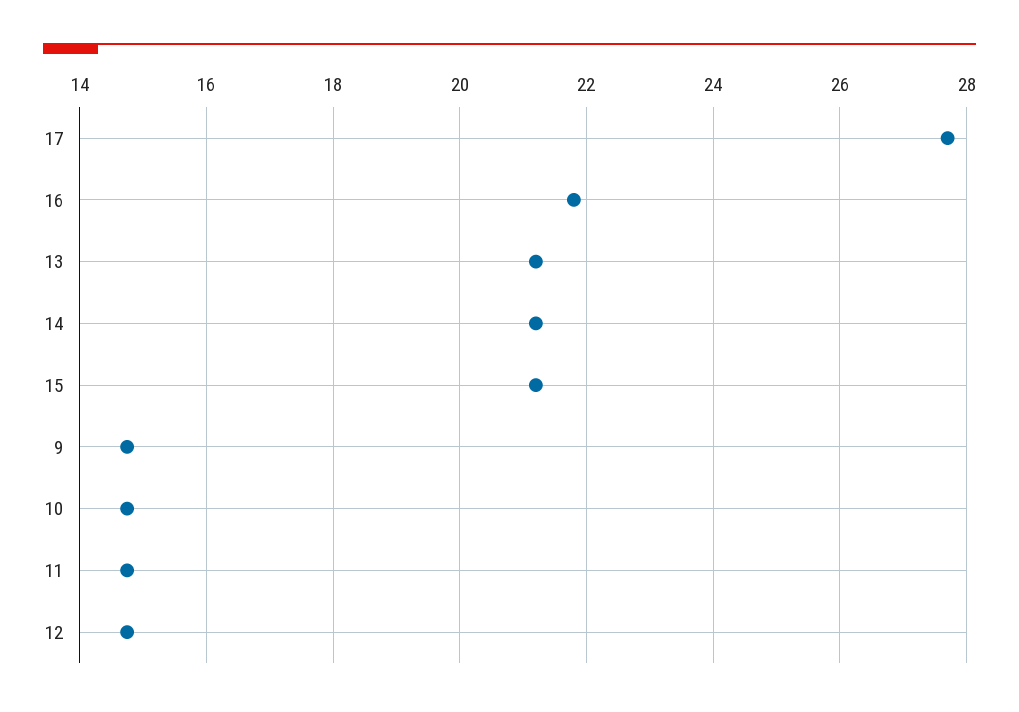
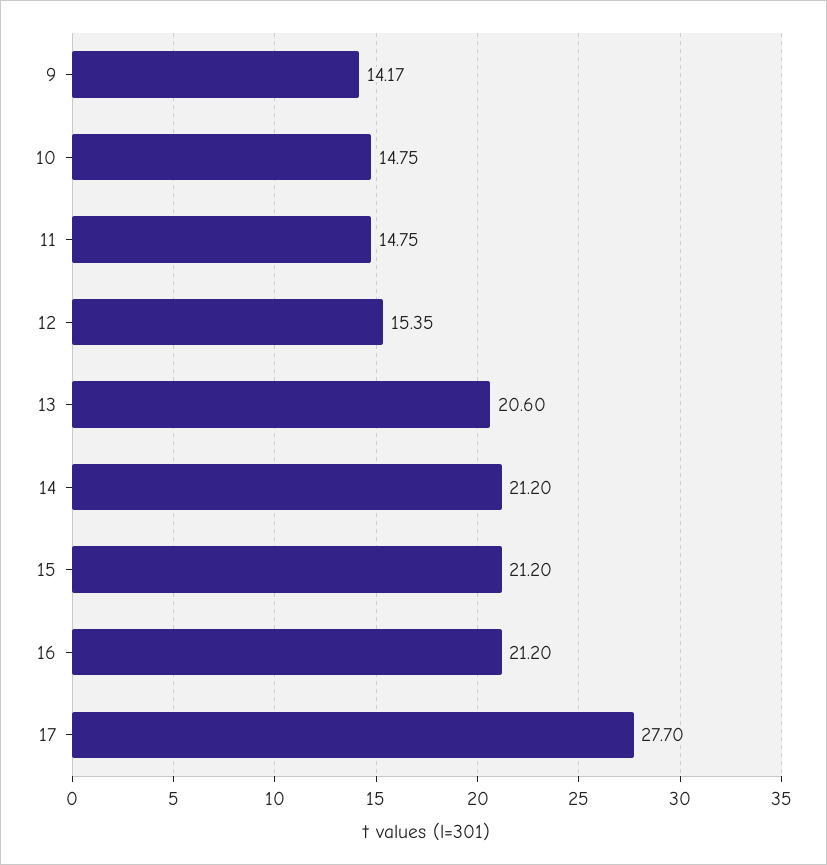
  {
    "17": 27.7,
-   "16": 21.8,
+   "16": 21.2,
-   "13": 21.2,
+   "13": 20.6,
    "14": 21.2,
    "15": 21.2,
-   "9": 14.8,
+   "9": 14.17,
    "10": 14.75,
    "11": 14.75,
-   "12": 14.8
+   "12": 15.35
  }

